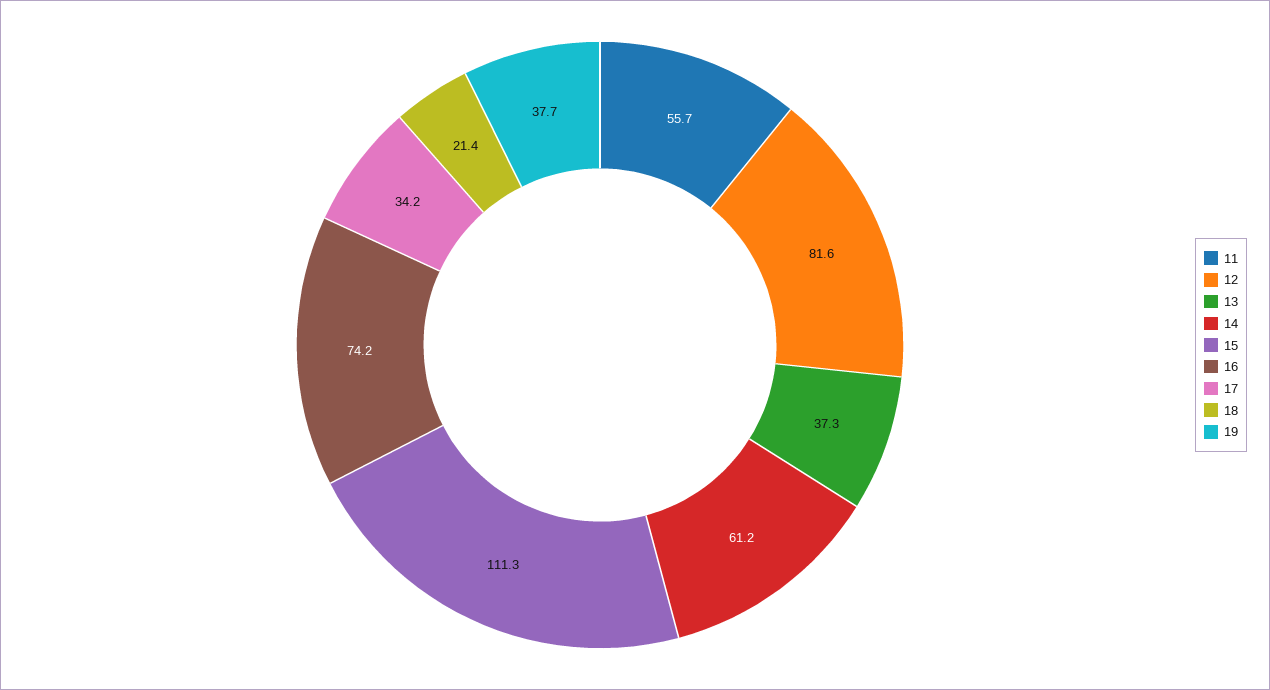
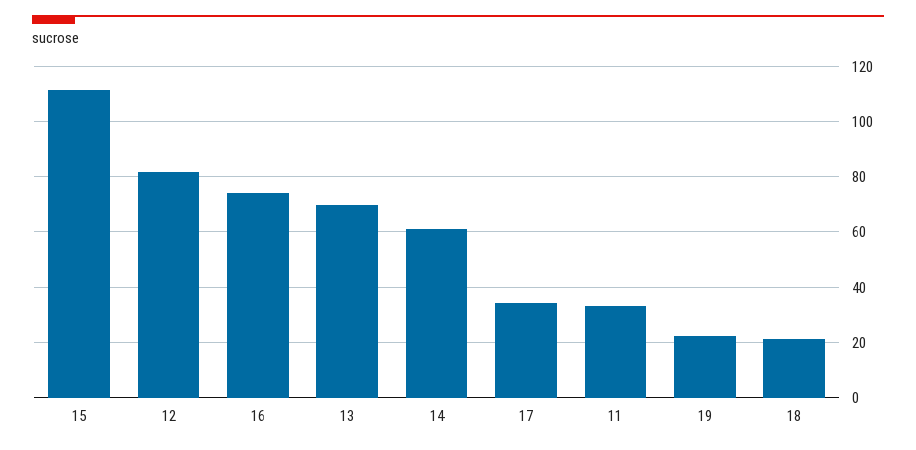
  {
-   "11": 55.7,
+   "11": 32.5,
    "12": 81.6,
-   "13": 37.3,
+   "13": 70,
    "14": 61.2,
    "15": 111.3,
    "16": 74.2,
    "17": 34.2,
    "18": 21.4,
-   "19": 37.7
+   "19": 22.5
  }

